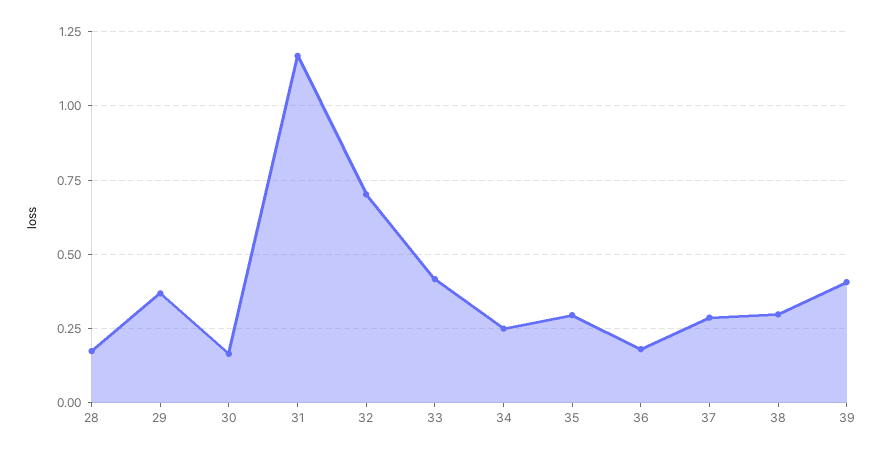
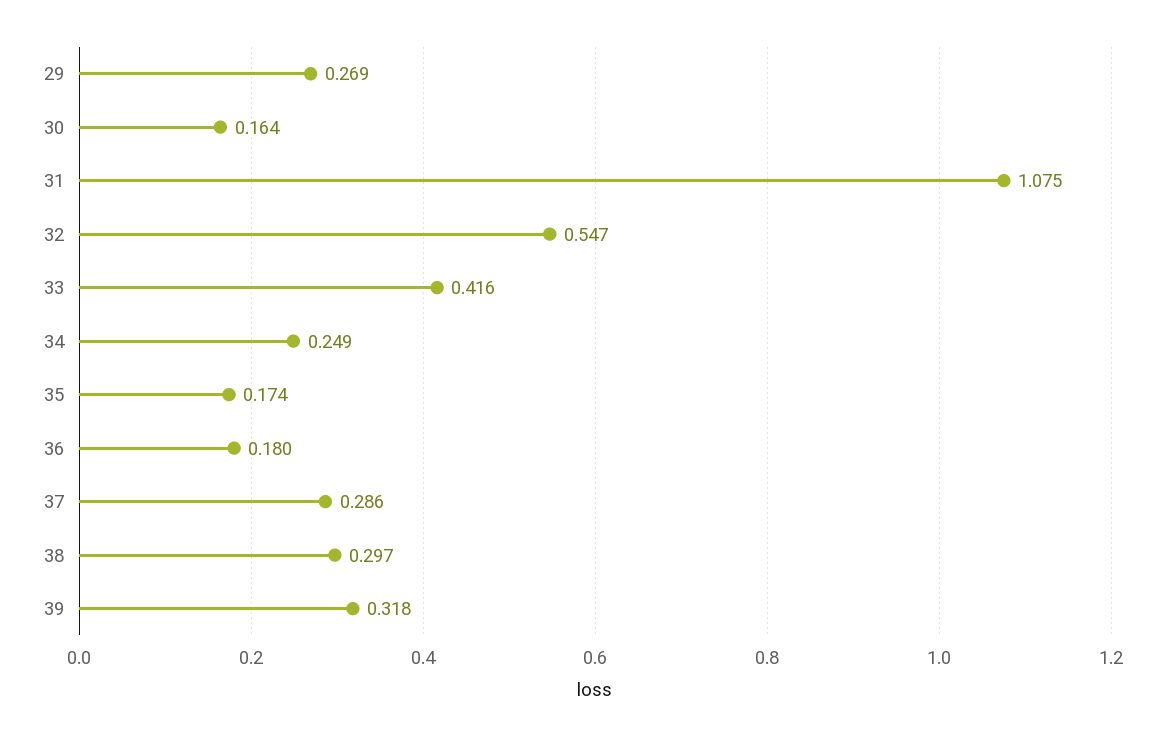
  {
-   "28": 0.175,
-   "29": 0.375,
+   "29": 0.269,
    "30": 0.164,
-   "31": 1.175,
+   "31": 1.075,
-   "32": 0.7,
+   "32": 0.547,
    "33": 0.416,
    "34": 0.249,
-   "35": 0.3,
+   "35": 0.174,
    "36": 0.18,
    "37": 0.286,
    "38": 0.297,
-   "39": 0.4
+   "39": 0.318
  }

